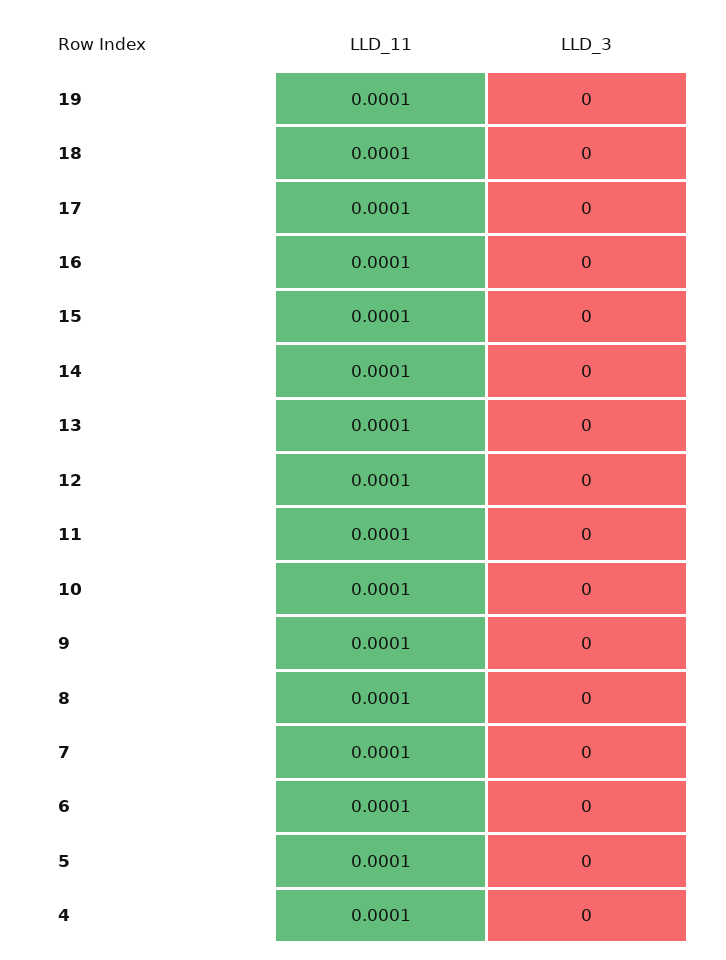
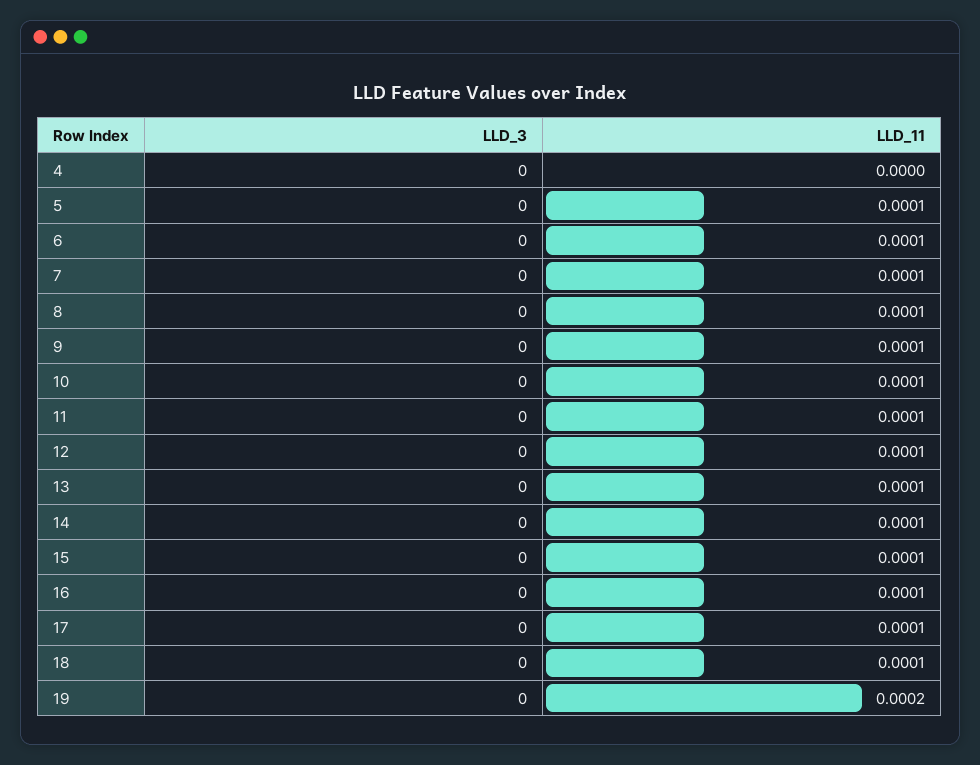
  {
    "LLD_11": {
-     "19": 0.0001,
+     "19": 0.0002,
      "18": 0.0001,
      "17": 0.0001,
      "16": 0.0001,
      "15": 0.0001,
      "14": 0.0001,
      "13": 0.0001,
      "12": 0.0001,
      "11": 0.0001,
      "10": 0.0001,
      "9": 0.0001,
      "8": 0.0001,
      "7": 0.0001,
      "6": 0.0001,
      "5": 0.0001,
-     "4": 0.0001
+     "4": 0
    },
    "LLD_3": {
      "19": 0,
      "18": 0,
      "17": 0,
      "16": 0,
      "15": 0,
      "14": 0,
      "13": 0,
      "12": 0,
      "11": 0,
      "10": 0,
      "9": 0,
      "8": 0,
      "7": 0,
      "6": 0,
      "5": 0,
      "4": 0
    }
  }

